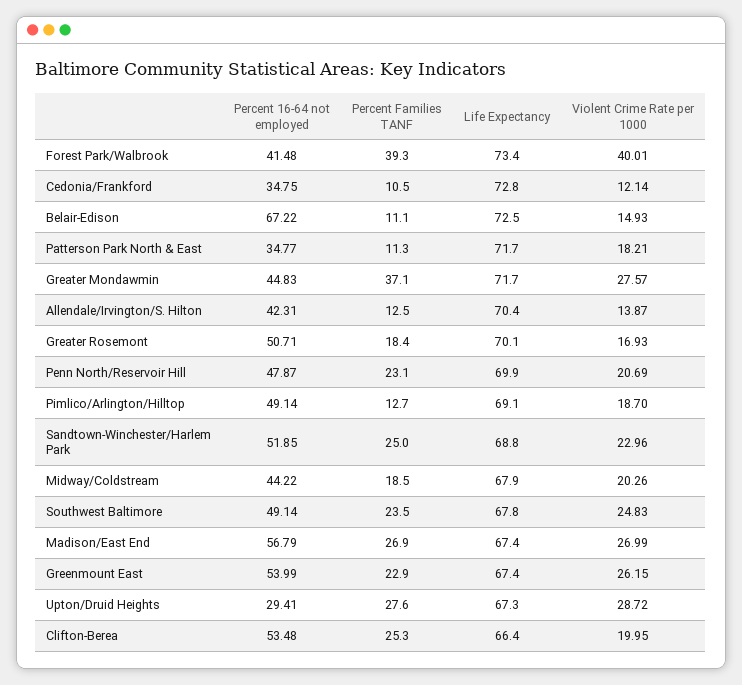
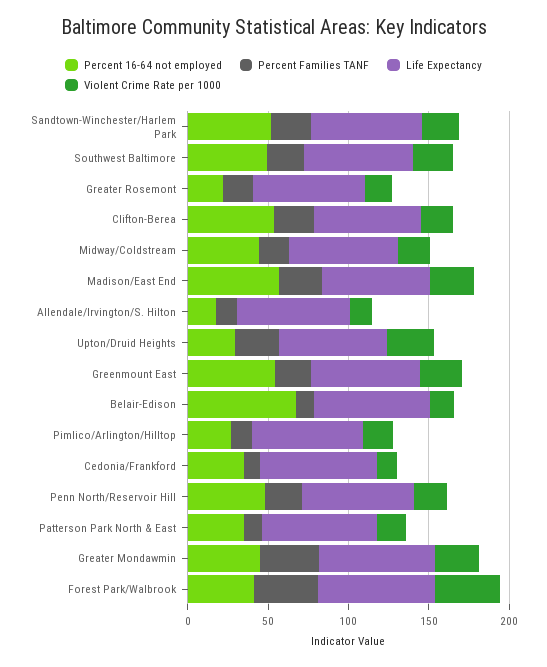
  {
    "Percent 16-64 not employed": {
      "Forest Park/Walbrook": 41.48,
      "Cedonia/Frankford": 34.75,
      "Belair-Edison": 67.22,
      "Patterson Park North & East": 34.77,
      "Greater Mondawmin": 44.83,
-     "Allendale/Irvington/S. Hilton": 42.31,
+     "Allendale/Irvington/S. Hilton": 20,
-     "Greater Rosemont": 50.71,
+     "Greater Rosemont": 20,
      "Penn North/Reservoir Hill": 47.87,
-     "Pimlico/Arlington/Hilltop": 49.14,
+     "Pimlico/Arlington/Hilltop": 30,
      "Sandtown-Winchester/Harlem Park": 51.85,
      "Midway/Coldstream": 44.22,
      "Southwest Baltimore": 49.14,
      "Madison/East End": 56.79,
      "Greenmount East": 53.99,
      "Upton/Druid Heights": 29.41,
      "Clifton-Berea": 53.48
    },
    "Percent Families TANF": {
      "Forest Park/Walbrook": 39.3,
      "Cedonia/Frankford": 10.5,
      "Belair-Edison": 11.1,
      "Patterson Park North & East": 11.3,
      "Greater Mondawmin": 37.1,
      "Allendale/Irvington/S. Hilton": 12.5,
      "Greater Rosemont": 18.4,
      "Penn North/Reservoir Hill": 23.1,
      "Pimlico/Arlington/Hilltop": 12.7,
      "Sandtown-Winchester/Harlem Park": 25,
      "Midway/Coldstream": 18.5,
      "Southwest Baltimore": 23.5,
      "Madison/East End": 26.9,
      "Greenmount East": 22.9,
      "Upton/Druid Heights": 27.6,
      "Clifton-Berea": 25.3
    },
    "Life Expectancy": {
      "Forest Park/Walbrook": 73.4,
      "Cedonia/Frankford": 72.8,
      "Belair-Edison": 72.5,
      "Patterson Park North & East": 71.7,
      "Greater Mondawmin": 71.7,
      "Allendale/Irvington/S. Hilton": 70.4,
      "Greater Rosemont": 70.1,
      "Penn North/Reservoir Hill": 69.9,
      "Pimlico/Arlington/Hilltop": 69.1,
      "Sandtown-Winchester/Harlem Park": 68.8,
      "Midway/Coldstream": 67.9,
      "Southwest Baltimore": 67.8,
      "Madison/East End": 67.4,
      "Greenmount East": 67.4,
      "Upton/Druid Heights": 67.3,
      "Clifton-Berea": 66.4
    },
    "Violent Crime Rate per 1000": {
      "Forest Park/Walbrook": 40.01,
      "Cedonia/Frankford": 12.14,
      "Belair-Edison": 14.93,
      "Patterson Park North & East": 18.21,
      "Greater Mondawmin": 27.57,
      "Allendale/Irvington/S. Hilton": 13.87,
      "Greater Rosemont": 16.93,
      "Penn North/Reservoir Hill": 20.69,
      "Pimlico/Arlington/Hilltop": 18.7,
      "Sandtown-Winchester/Harlem Park": 22.96,
      "Midway/Coldstream": 20.26,
      "Southwest Baltimore": 24.83,
      "Madison/East End": 26.99,
      "Greenmount East": 26.15,
      "Upton/Druid Heights": 28.72,
      "Clifton-Berea": 19.95
    }
  }

